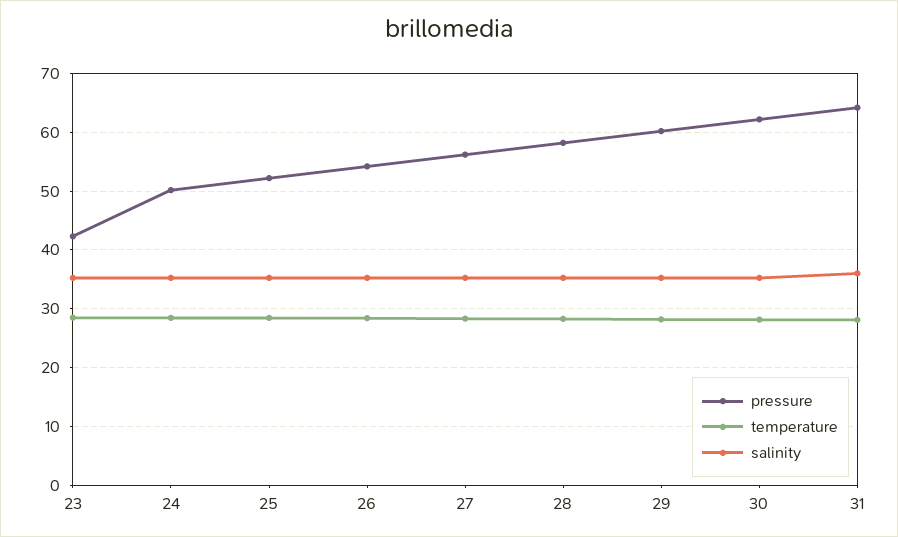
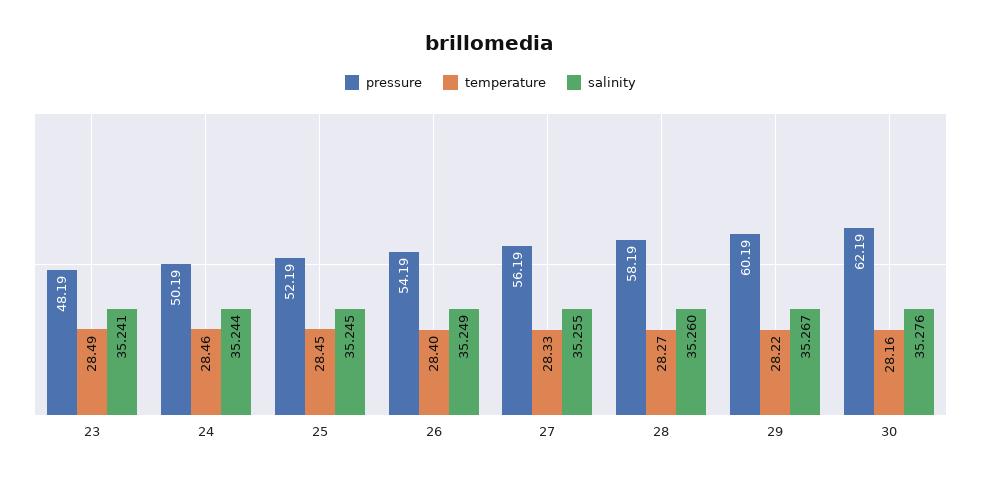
  {
    "pressure": {
-     "23": 42,
+     "23": 48.19,
      "24": 50.19,
      "25": 52.19,
      "26": 54.19,
      "27": 56.19,
      "28": 58.19,
      "29": 60.19,
-     "30": 62.19,
+     "30": 62.19
-     "31": 64
    },
    "temperature": {
      "23": 28.49,
      "24": 28.46,
      "25": 28.45,
      "26": 28.4,
      "27": 28.33,
      "28": 28.27,
      "29": 28.22,
-     "30": 28.16,
+     "30": 28.16
-     "31": 28
    },
    "salinity": {
      "23": 35.241,
      "24": 35.244,
      "25": 35.245,
      "26": 35.249,
      "27": 35.255,
      "28": 35.26,
      "29": 35.267,
-     "30": 35.276,
+     "30": 35.276
-     "31": 36
    }
  }

